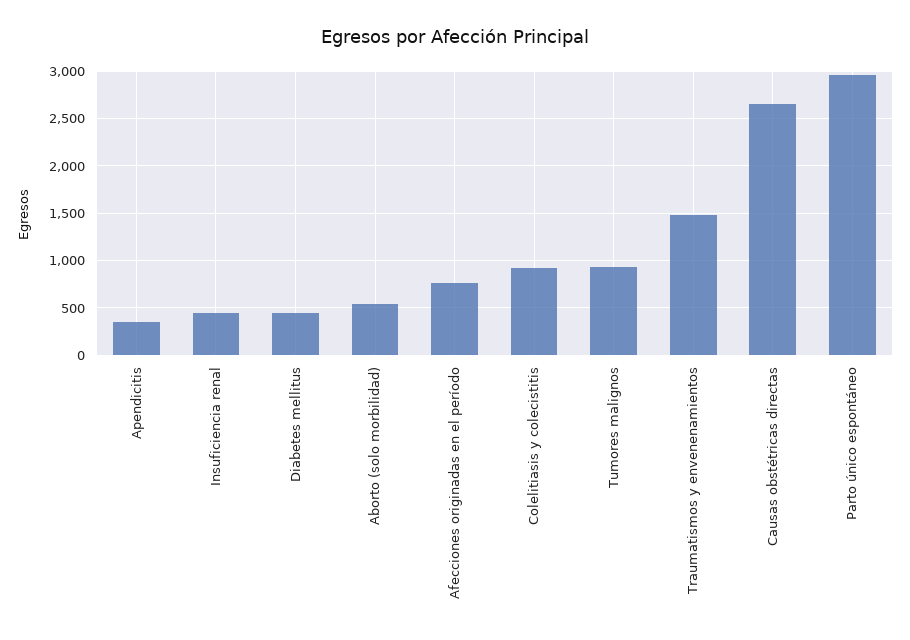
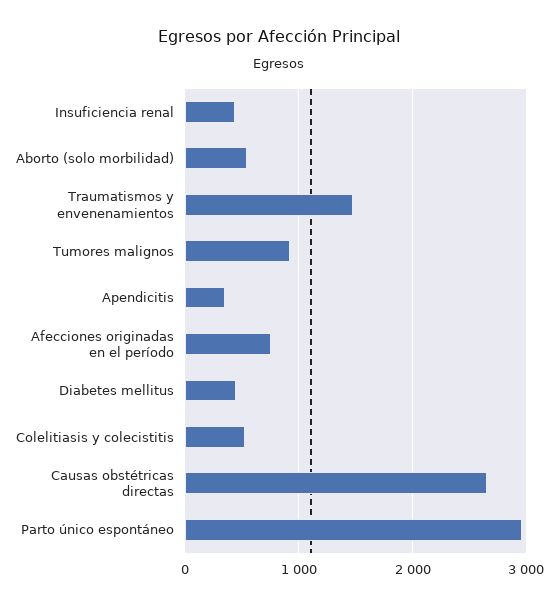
  {
    "Apendicitis": 400,
    "Insuficiencia renal": 400,
    "Diabetes mellitus": 400,
    "Aborto (solo morbilidad)": 500,
    "Afecciones originadas en el período": 800,
-   "Colelitiasis y colecistitis": 900,
+   "Colelitiasis y colecistitis": 500,
    "Tumores malignos": 900,
    "Traumatismos y envenenamientos": 1500,
    "Causas obstétricas directas": 2700,
    "Parto único espontáneo": 3000
  }

